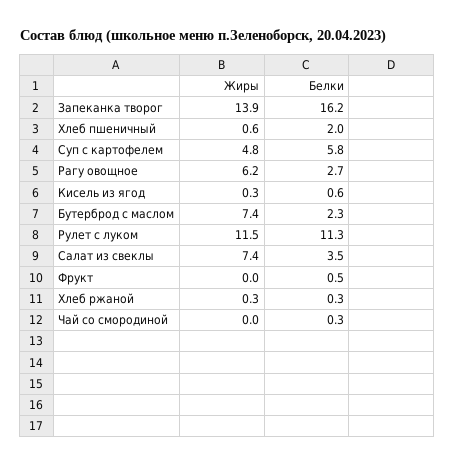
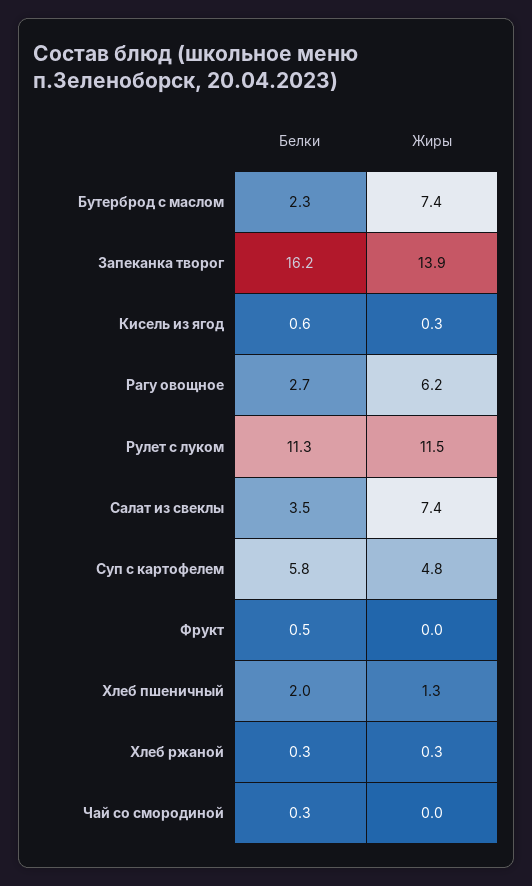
  {
    "Жиры": {
      "Запеканка творог": 13.9,
-     "Хлеб пшеничный": 0.6,
+     "Хлеб пшеничный": 1.3,
      "Суп с картофелем": 4.8,
      "Рагу овощное": 6.2,
      "Кисель из ягод": 0.3,
      "Бутерброд с маслом": 7.4,
      "Рулет с луком": 11.5,
      "Салат из свеклы": 7.4,
      "Фрукт": 0,
      "Хлеб ржаной": 0.3,
      "Чай со смородиной": 0
    },
    "Белки": {
      "Запеканка творог": 16.2,
      "Хлеб пшеничный": 2,
      "Суп с картофелем": 5.8,
      "Рагу овощное": 2.7,
      "Кисель из ягод": 0.6,
      "Бутерброд с маслом": 2.3,
      "Рулет с луком": 11.3,
      "Салат из свеклы": 3.5,
      "Фрукт": 0.5,
      "Хлеб ржаной": 0.3,
      "Чай со смородиной": 0.3
    }
  }

